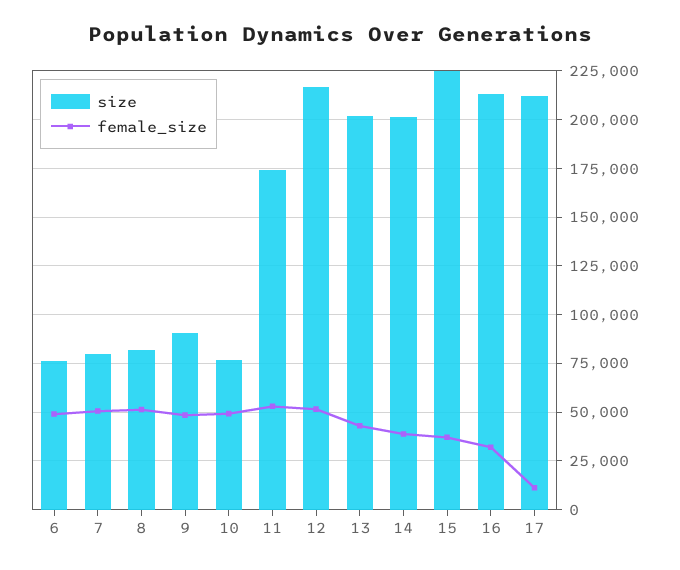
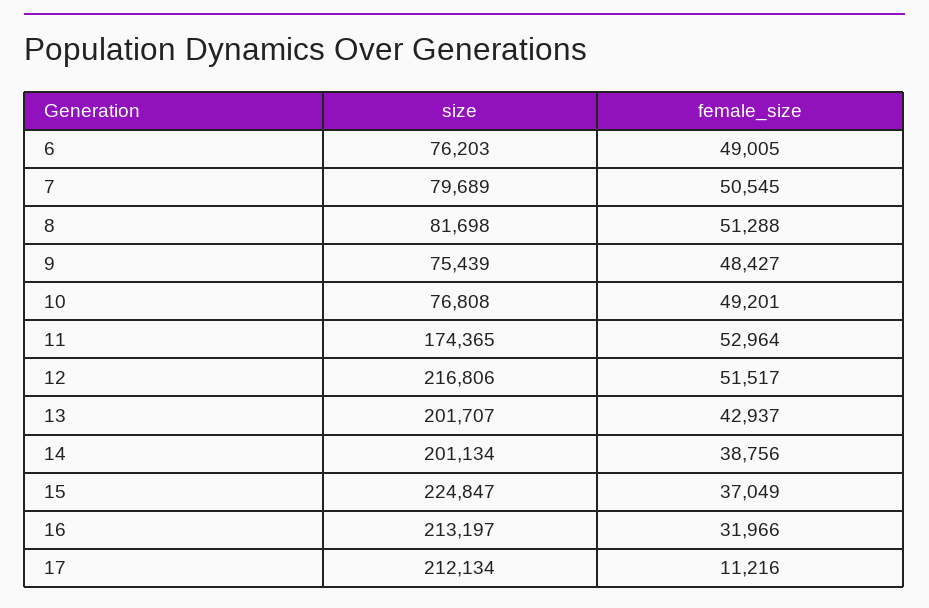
  {
    "size": {
      "6": 76203,
      "7": 79689,
      "8": 81698,
-     "9": 90000,
+     "9": 75439,
      "10": 76808,
      "11": 174365,
      "12": 216806,
      "13": 201707,
      "14": 201134,
      "15": 224847,
      "16": 213197,
      "17": 212134
    },
    "female_size": {
      "6": 49005,
      "7": 50545,
      "8": 51288,
      "9": 48427,
      "10": 49201,
      "11": 52964,
      "12": 51517,
      "13": 42937,
      "14": 38756,
      "15": 37049,
      "16": 31966,
      "17": 11216
    }
  }

